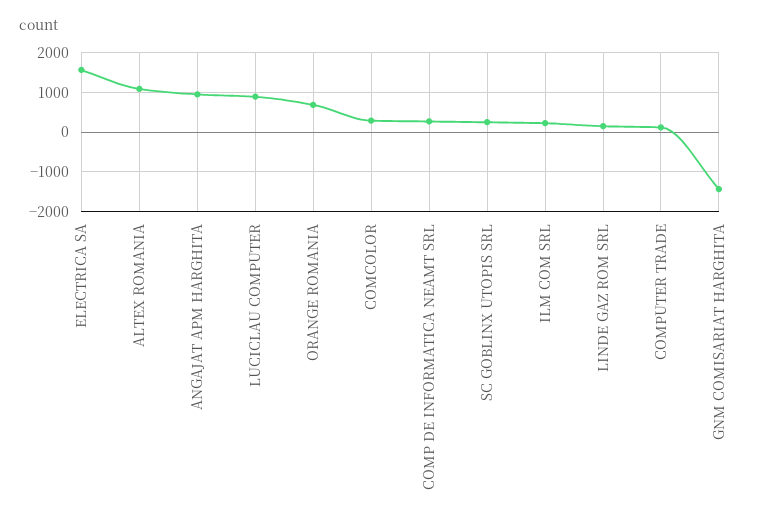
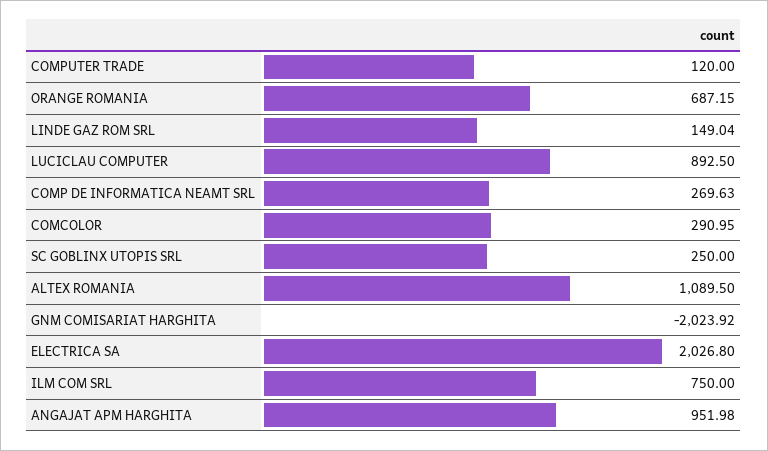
  {
-   "ELECTRICA SA": 1600,
+   "ELECTRICA SA": 2026.8,
    "ALTEX ROMANIA": 1089.5,
    "ANGAJAT APM HARGHITA": 951.98,
    "LUCICLAU COMPUTER": 892.5,
    "ORANGE ROMANIA": 687.15,
    "COMCOLOR": 290.95,
    "COMP DE INFORMATICA NEAMT SRL": 269.63,
    "SC GOBLINX UTOPIS SRL": 250,
-   "ILM COM SRL": 200,
+   "ILM COM SRL": 750,
    "LINDE GAZ ROM SRL": 149.04,
    "COMPUTER TRADE": 120,
-   "GNM COMISARIAT HARGHITA": -1400
+   "GNM COMISARIAT HARGHITA": -2023.92
  }

